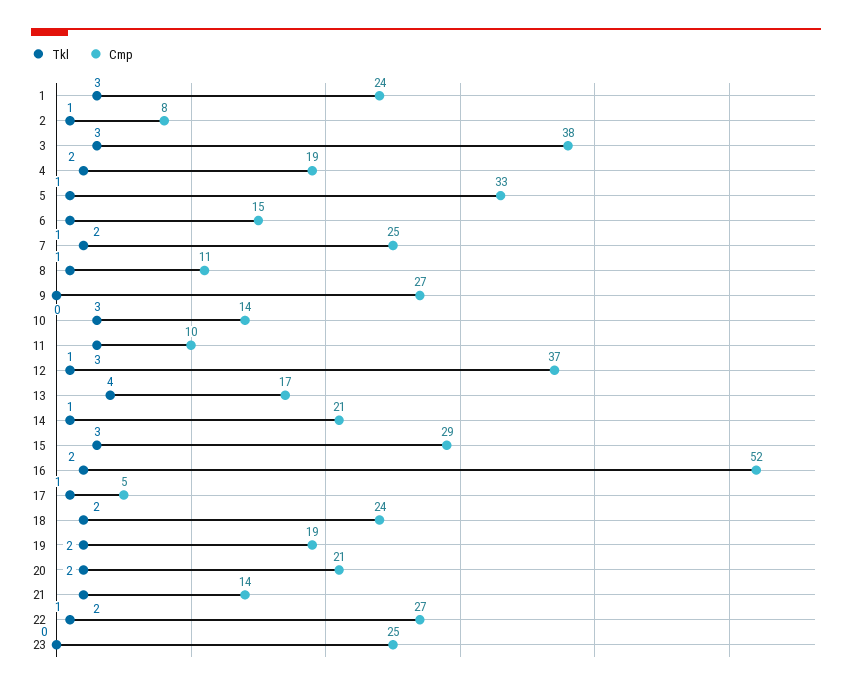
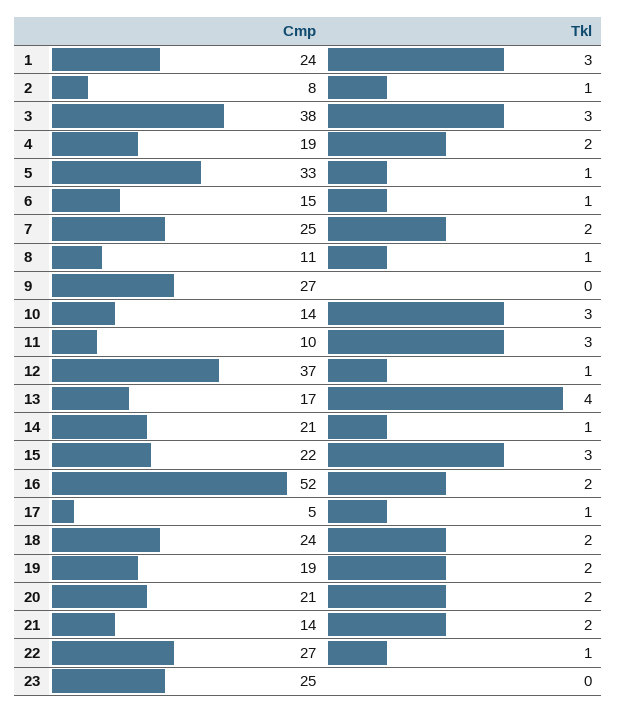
  {
    "Tkl": {
      "1": 3,
      "2": 1,
      "3": 3,
      "4": 2,
      "5": 1,
      "6": 1,
      "7": 2,
      "8": 1,
      "9": 0,
      "10": 3,
      "11": 3,
      "12": 1,
      "13": 4,
      "14": 1,
      "15": 3,
      "16": 2,
      "17": 1,
      "18": 2,
      "19": 2,
      "20": 2,
      "21": 2,
      "22": 1,
      "23": 0
    },
    "Cmp": {
      "1": 24,
      "2": 8,
      "3": 38,
      "4": 19,
      "5": 33,
      "6": 15,
      "7": 25,
      "8": 11,
      "9": 27,
      "10": 14,
      "11": 10,
      "12": 37,
      "13": 17,
      "14": 21,
-     "15": 29,
+     "15": 22,
      "16": 52,
      "17": 5,
      "18": 24,
      "19": 19,
      "20": 21,
      "21": 14,
      "22": 27,
      "23": 25
    }
  }

